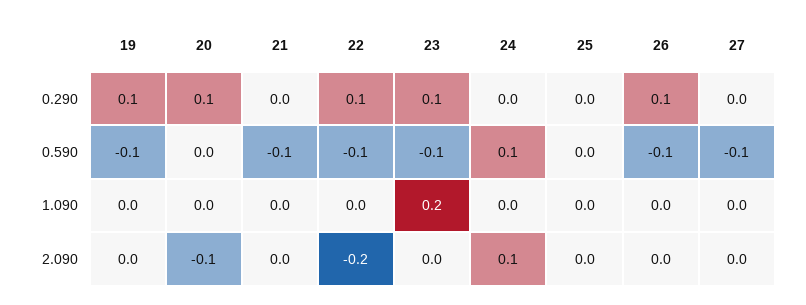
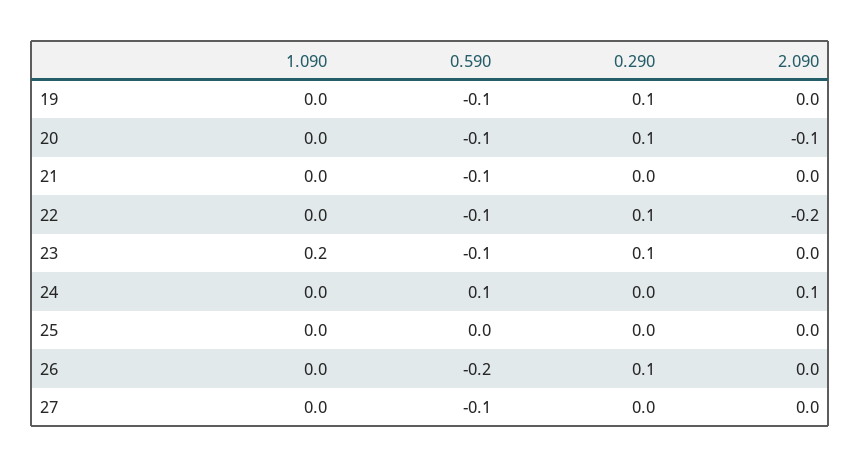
  {
    "19": {
      "0.290": 0.1,
      "0.590": -0.1,
      "1.090": 0,
      "2.090": 0
    },
    "20": {
      "0.290": 0.1,
-     "0.590": 0,
+     "0.590": -0.1,
      "1.090": 0,
      "2.090": -0.1
    },
    "21": {
      "0.290": 0,
      "0.590": -0.1,
      "1.090": 0,
      "2.090": 0
    },
    "22": {
      "0.290": 0.1,
      "0.590": -0.1,
      "1.090": 0,
      "2.090": -0.2
    },
    "23": {
      "0.290": 0.1,
      "0.590": -0.1,
      "1.090": 0.2,
      "2.090": 0
    },
    "24": {
      "0.290": 0,
      "0.590": 0.1,
      "1.090": 0,
      "2.090": 0.1
    },
    "25": {
      "0.290": 0,
      "0.590": 0,
      "1.090": 0,
      "2.090": 0
    },
    "26": {
      "0.290": 0.1,
-     "0.590": -0.1,
+     "0.590": -0.2,
      "1.090": 0,
      "2.090": 0
    },
    "27": {
      "0.290": 0,
      "0.590": -0.1,
      "1.090": 0,
      "2.090": 0
    }
  }

